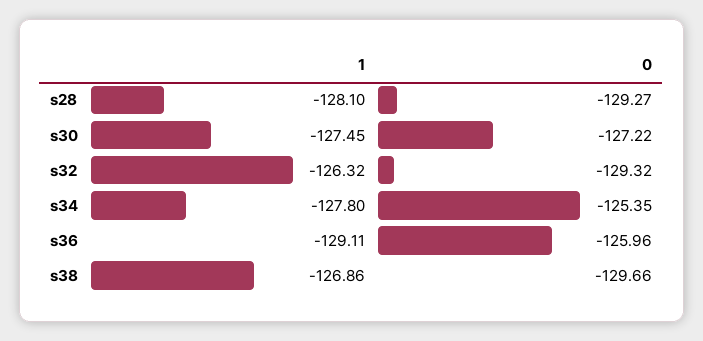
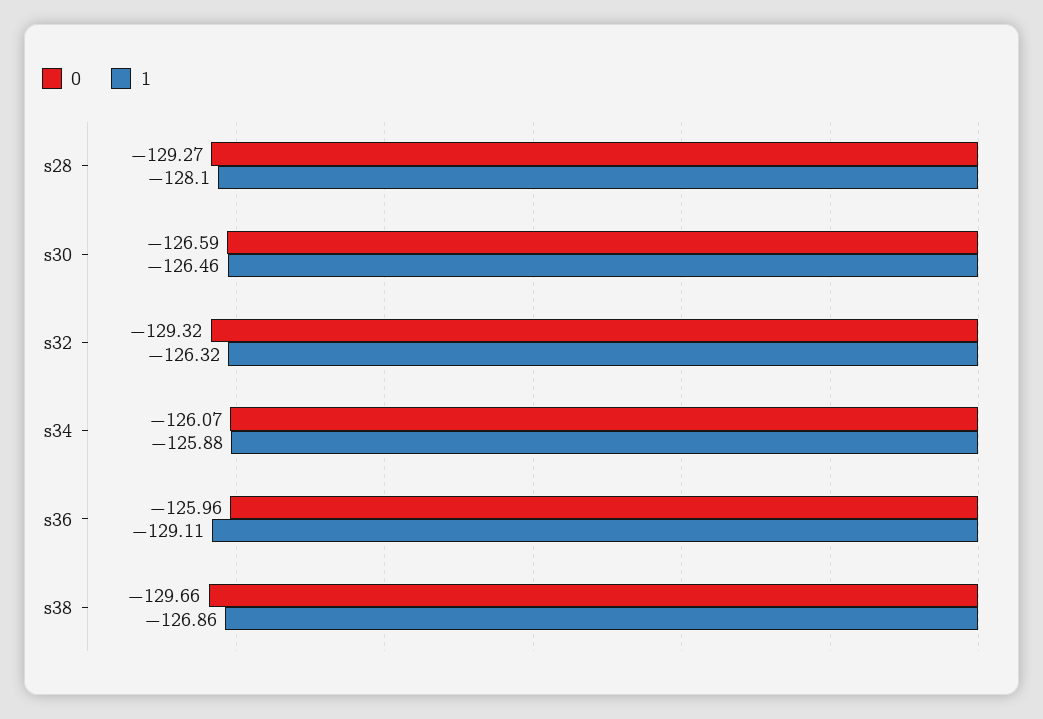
  {
    "1": {
      "s28": -128.1,
-     "s30": -127.45,
+     "s30": -126.46,
      "s32": -126.32,
-     "s34": -127.8,
+     "s34": -125.88,
      "s36": -129.11,
      "s38": -126.86
    },
    "0": {
      "s28": -129.27,
-     "s30": -127.22,
+     "s30": -126.59,
      "s32": -129.32,
-     "s34": -125.35,
+     "s34": -126.07,
      "s36": -125.96,
      "s38": -129.66
    }
  }

